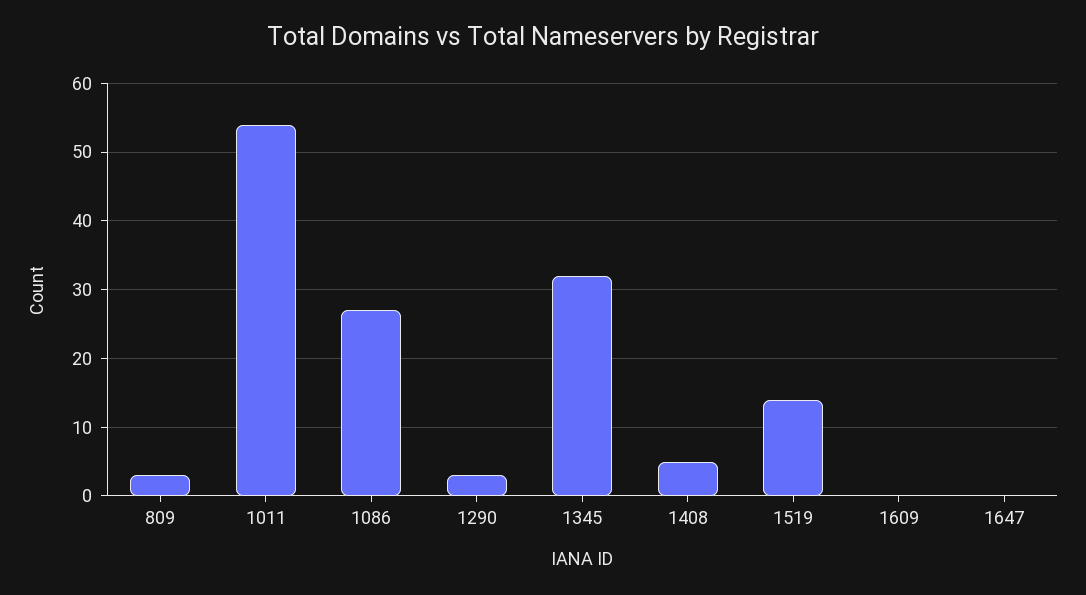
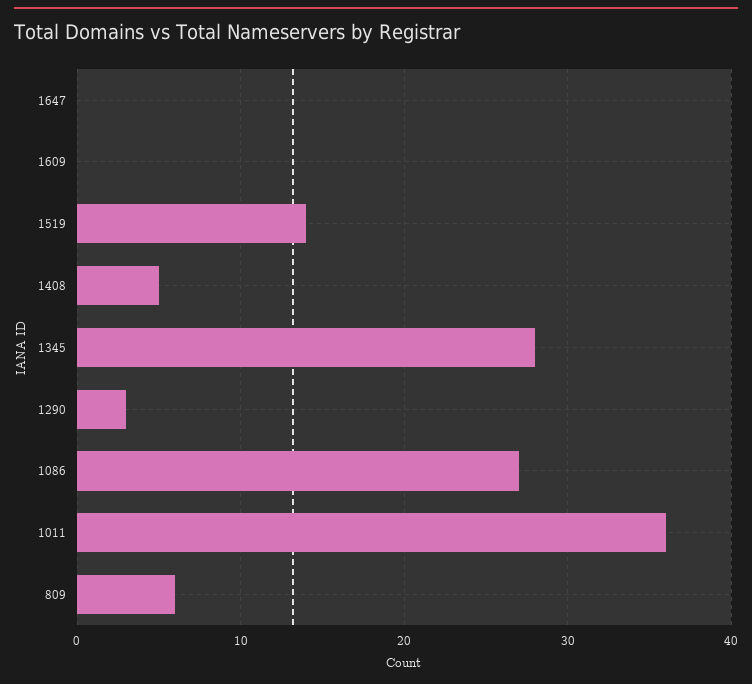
  {
-   "809": 3,
+   "809": 6,
-   "1011": 54,
+   "1011": 36,
    "1086": 27,
    "1290": 3,
-   "1345": 32,
+   "1345": 28,
    "1408": 5,
    "1519": 14,
    "1609": 0,
    "1647": 0
  }

